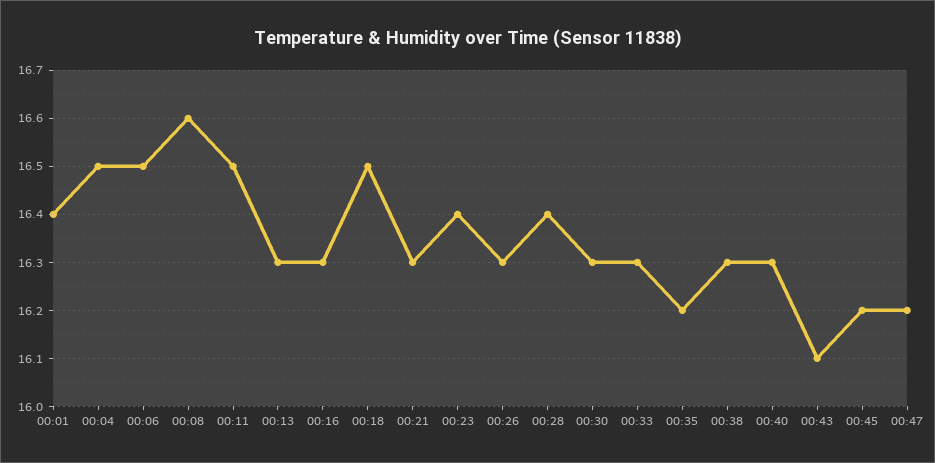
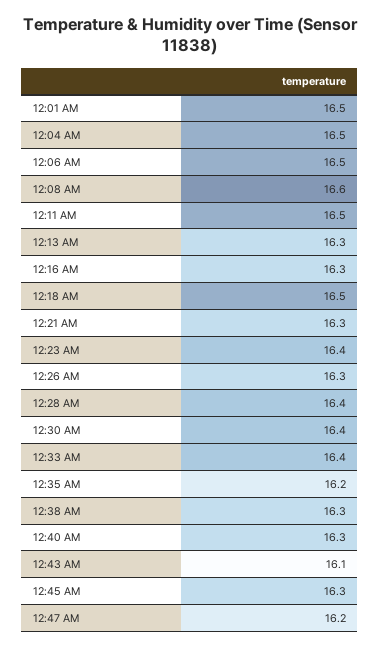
  {
-   "00:01": 16.4,
+   "00:01": 16.5,
    "00:04": 16.5,
    "00:06": 16.5,
    "00:08": 16.6,
    "00:11": 16.5,
    "00:13": 16.3,
    "00:16": 16.3,
    "00:18": 16.5,
    "00:21": 16.3,
    "00:23": 16.4,
    "00:26": 16.3,
    "00:28": 16.4,
-   "00:30": 16.3,
+   "00:30": 16.4,
-   "00:33": 16.3,
+   "00:33": 16.4,
    "00:35": 16.2,
    "00:38": 16.3,
    "00:40": 16.3,
    "00:43": 16.1,
-   "00:45": 16.2,
+   "00:45": 16.3,
    "00:47": 16.2
  }

